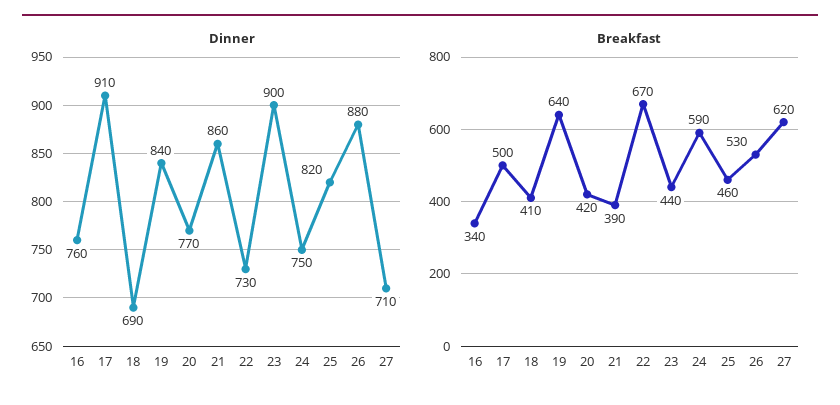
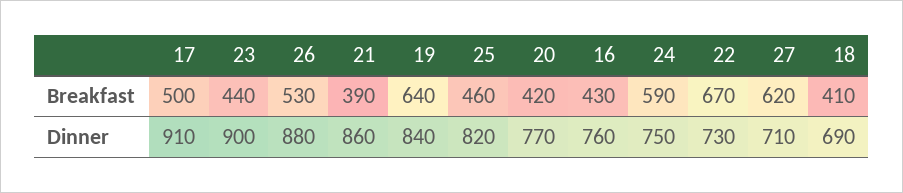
  {
    "Dinner": {
      "16": 760,
      "17": 910,
      "18": 690,
      "19": 840,
      "20": 770,
      "21": 860,
      "22": 730,
      "23": 900,
      "24": 750,
      "25": 820,
      "26": 880,
      "27": 710
    },
    "Breakfast": {
-     "16": 340,
+     "16": 430,
      "17": 500,
      "18": 410,
      "19": 640,
      "20": 420,
      "21": 390,
      "22": 670,
      "23": 440,
      "24": 590,
      "25": 460,
      "26": 530,
      "27": 620
    }
  }

